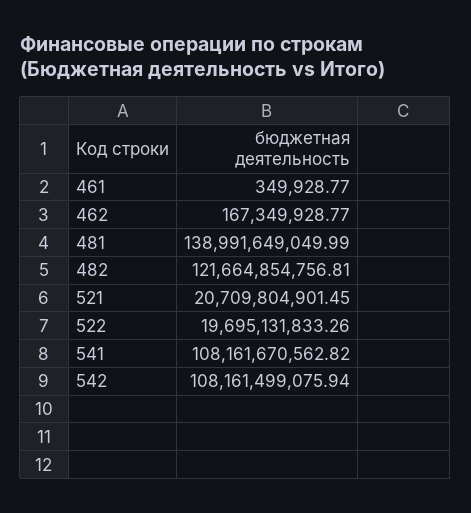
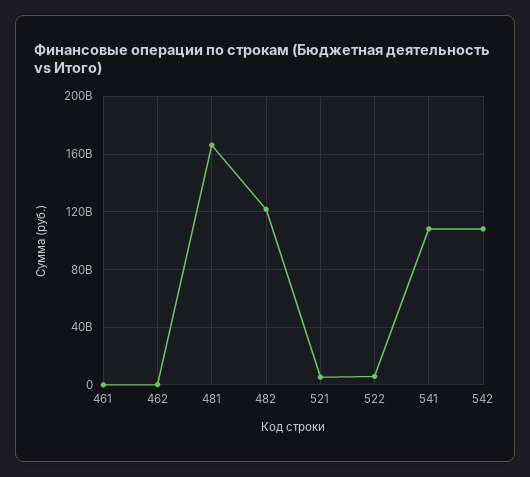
  {
    "461": 349928.77,
    "462": 167349928.77,
-   "481": 138991649049.99,
+   "481": 165000000000,
    "482": 121664854756.81,
-   "521": 20709804901.45,
+   "521": 5000000000,
-   "522": 19695131833.26,
+   "522": 5000000000,
    "541": 108161670562.82,
    "542": 108161499075.94
  }

